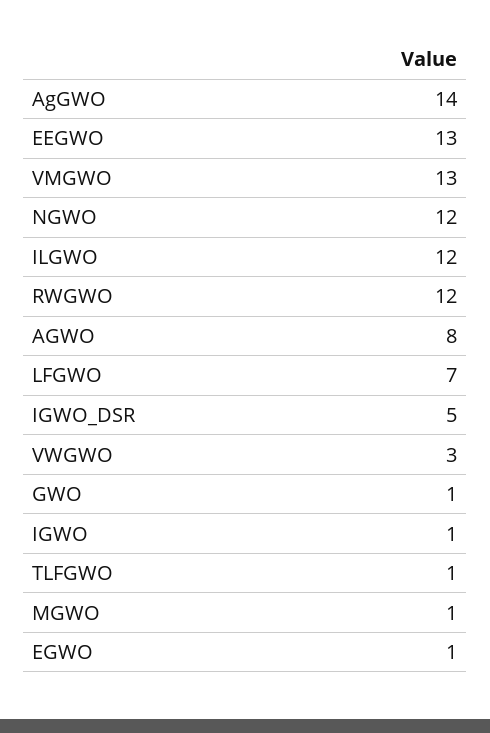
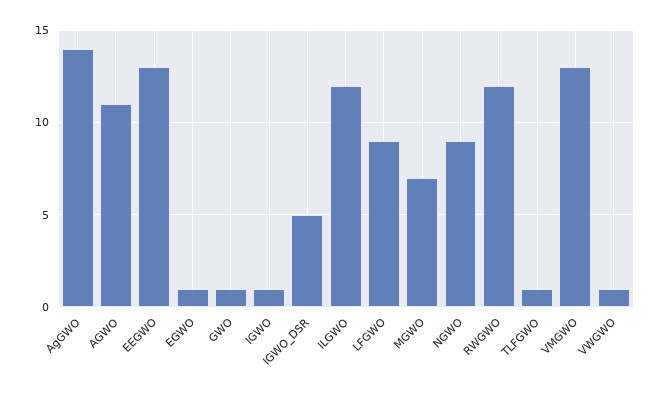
  {
    "AgGWO": 14,
    "EEGWO": 13,
    "VMGWO": 13,
-   "NGWO": 12,
+   "NGWO": 9,
    "ILGWO": 12,
    "RWGWO": 12,
-   "AGWO": 8,
+   "AGWO": 11,
-   "LFGWO": 7,
+   "LFGWO": 9,
    "IGWO_DSR": 5,
-   "VWGWO": 3,
+   "VWGWO": 1,
    "GWO": 1,
    "IGWO": 1,
    "TLFGWO": 1,
-   "MGWO": 1,
+   "MGWO": 7,
    "EGWO": 1
  }

